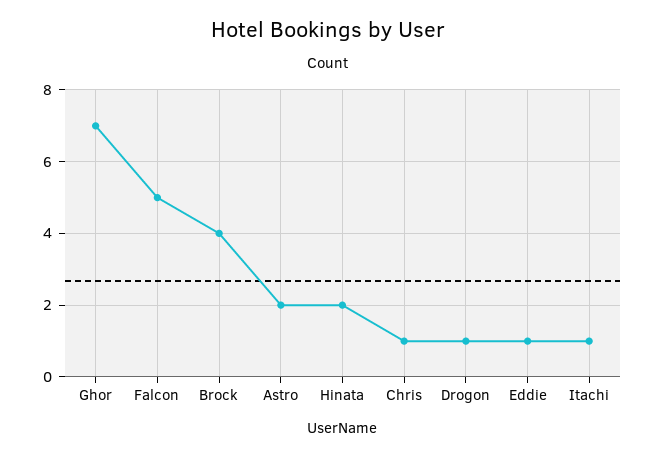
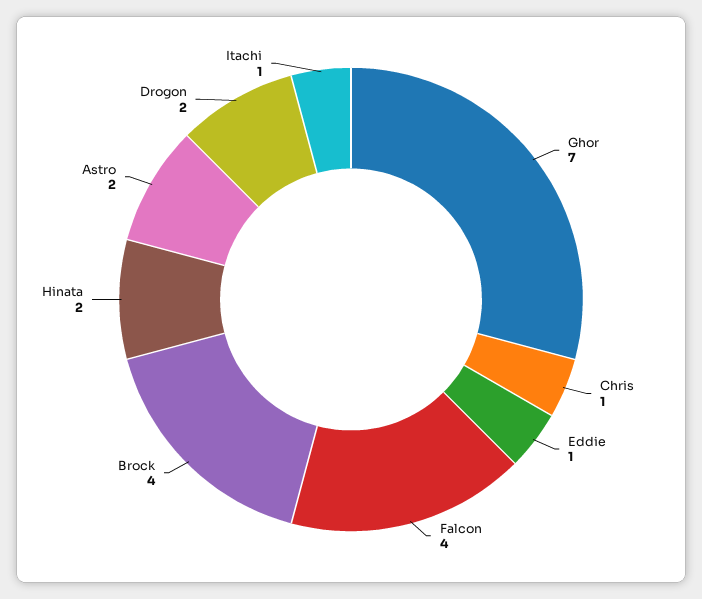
  {
    "Ghor": 7,
-   "Falcon": 5,
+   "Falcon": 4,
    "Brock": 4,
    "Astro": 2,
    "Hinata": 2,
    "Chris": 1,
-   "Drogon": 1,
+   "Drogon": 2,
    "Eddie": 1,
    "Itachi": 1
  }

